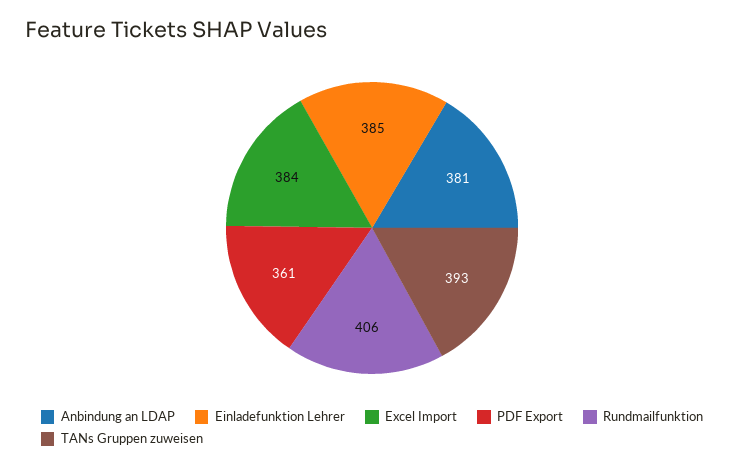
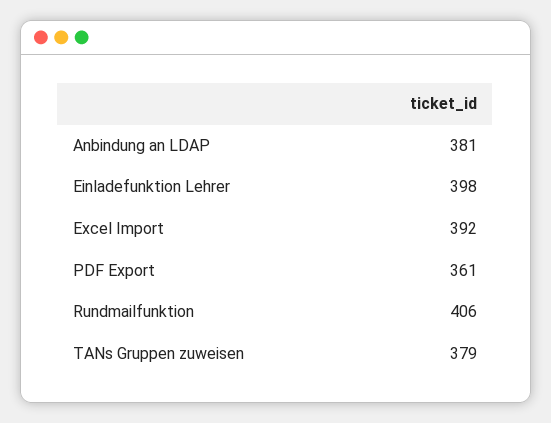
  {
    "Anbindung an LDAP": 381,
-   "Einladefunktion Lehrer": 385,
+   "Einladefunktion Lehrer": 398,
-   "Excel Import": 384,
+   "Excel Import": 392,
    "PDF Export": 361,
    "Rundmailfunktion": 406,
-   "TANs Gruppen zuweisen": 393
+   "TANs Gruppen zuweisen": 379
  }

